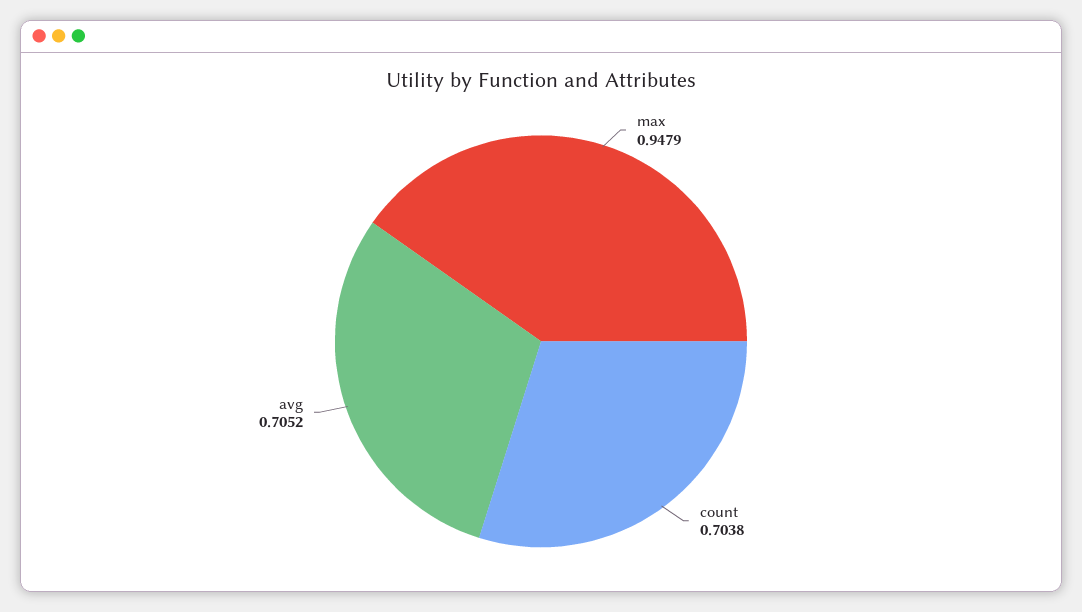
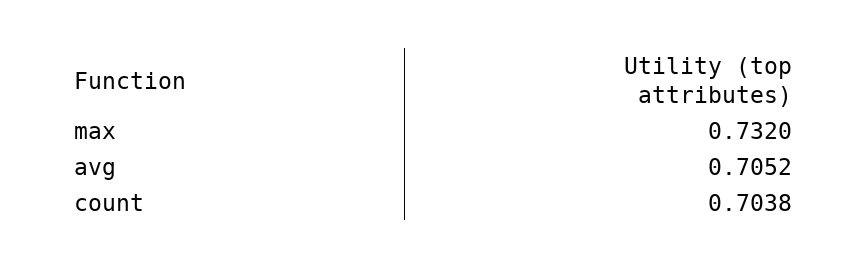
  {
-   "max": 0.9479,
+   "max": 0.732,
    "count": 0.7038,
    "avg": 0.7052
  }

